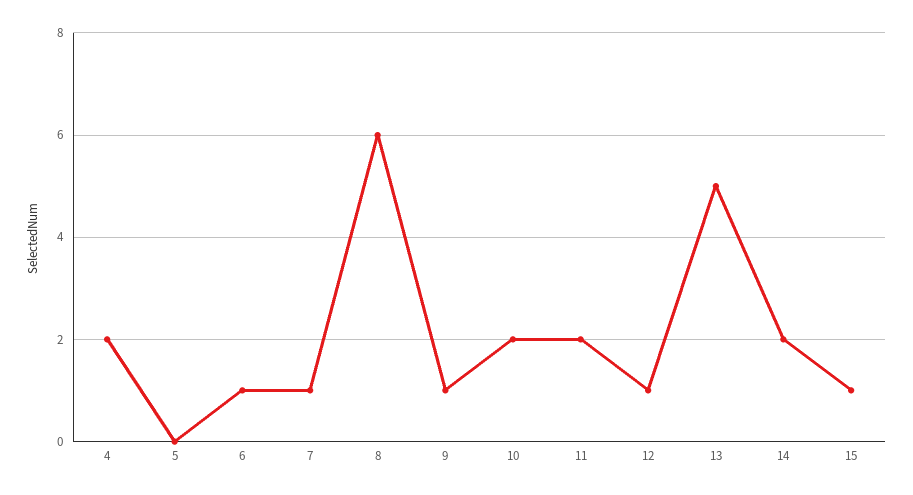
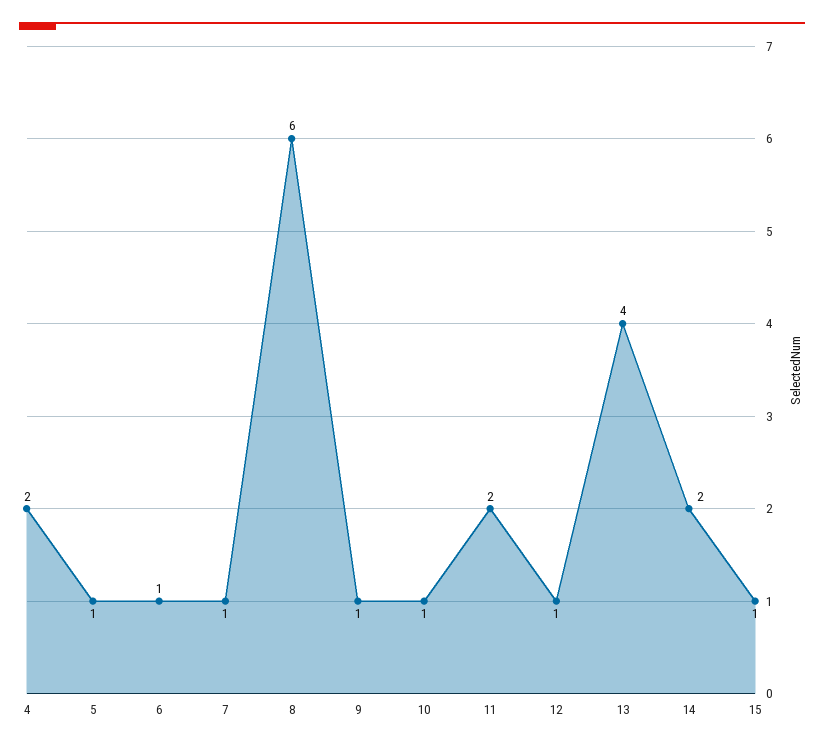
  {
    "4": 2,
-   "5": 0,
+   "5": 1,
    "6": 1,
    "7": 1,
    "8": 6,
    "9": 1,
-   "10": 2,
+   "10": 1,
    "11": 2,
    "12": 1,
-   "13": 5,
+   "13": 4,
    "14": 2,
    "15": 1
  }

